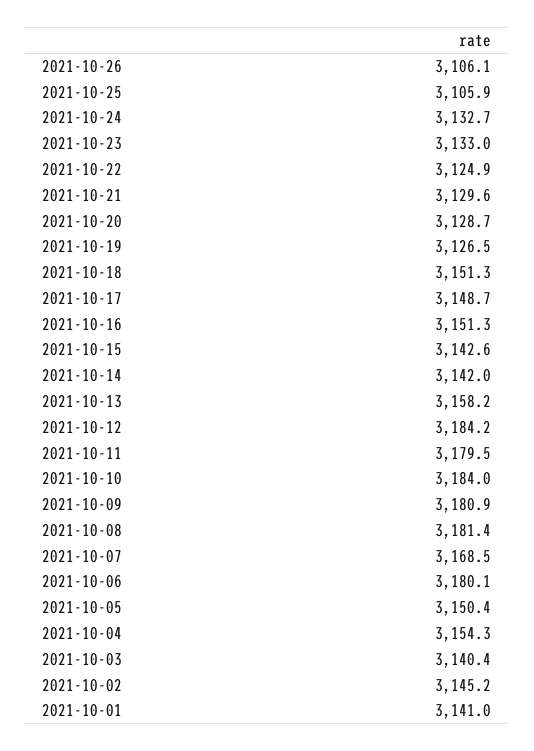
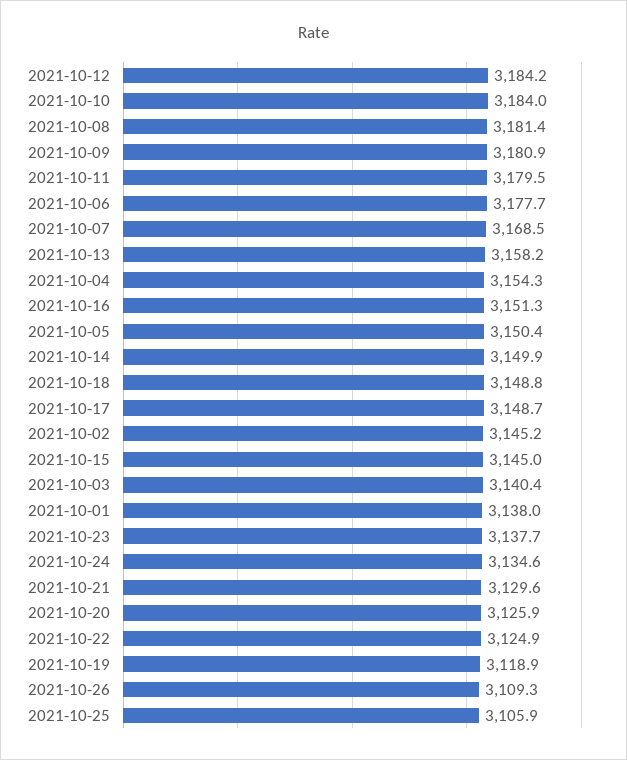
  {
-   "2021-10-26": 3106.1,
+   "2021-10-26": 3109.3,
    "2021-10-25": 3105.9,
-   "2021-10-24": 3132.7,
+   "2021-10-24": 3134.6,
-   "2021-10-23": 3133,
+   "2021-10-23": 3137.7,
    "2021-10-22": 3124.9,
    "2021-10-21": 3129.6,
-   "2021-10-20": 3128.7,
+   "2021-10-20": 3125.9,
-   "2021-10-19": 3126.5,
+   "2021-10-19": 3118.9,
-   "2021-10-18": 3151.3,
+   "2021-10-18": 3148.8,
    "2021-10-17": 3148.7,
    "2021-10-16": 3151.3,
-   "2021-10-15": 3142.6,
+   "2021-10-15": 3145,
-   "2021-10-14": 3142,
+   "2021-10-14": 3149.9,
    "2021-10-13": 3158.2,
    "2021-10-12": 3184.2,
    "2021-10-11": 3179.5,
    "2021-10-10": 3184,
    "2021-10-09": 3180.9,
    "2021-10-08": 3181.4,
    "2021-10-07": 3168.5,
-   "2021-10-06": 3180.1,
+   "2021-10-06": 3177.7,
    "2021-10-05": 3150.4,
    "2021-10-04": 3154.3,
    "2021-10-03": 3140.4,
    "2021-10-02": 3145.2,
-   "2021-10-01": 3141
+   "2021-10-01": 3138
  }

